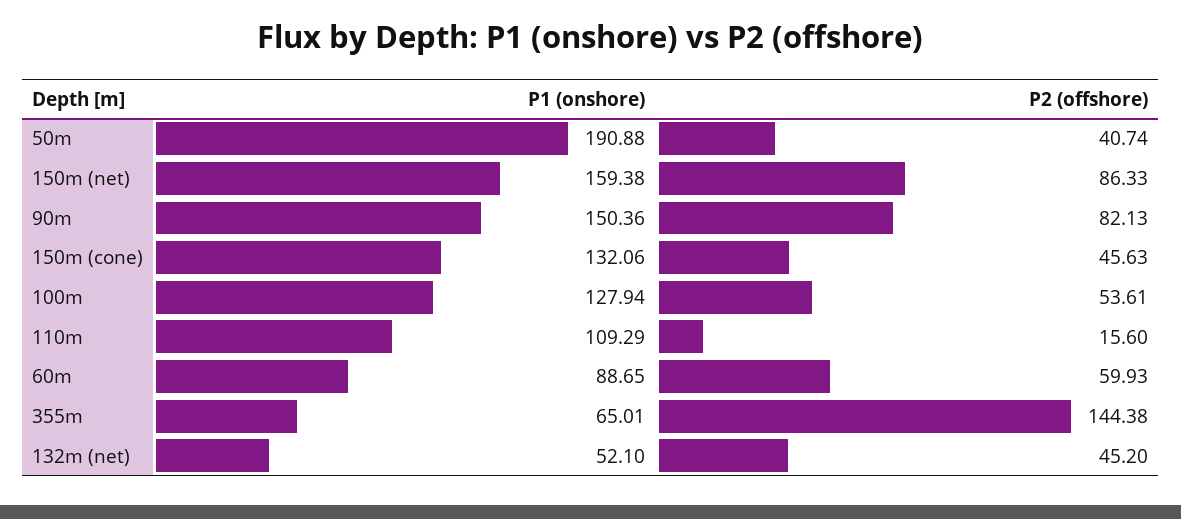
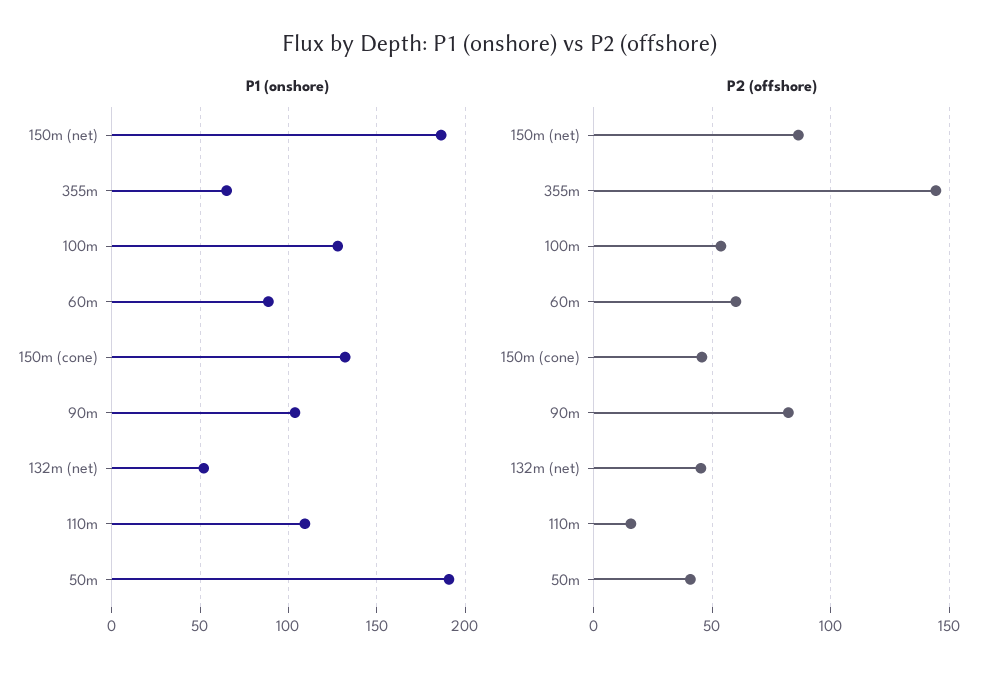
  {
    "P1 (onshore)": {
      "50m": 190.88,
-     "150m (net)": 159.38,
+     "150m (net)": 185,
-     "90m": 150.36,
+     "90m": 105,
      "150m (cone)": 132.06,
      "100m": 127.94,
      "110m": 109.29,
      "60m": 88.65,
      "355m": 65.01,
      "132m (net)": 52.1
    },
    "P2 (offshore)": {
      "50m": 40.74,
      "150m (net)": 86.33,
      "90m": 82.13,
      "150m (cone)": 45.63,
      "100m": 53.61,
      "110m": 15.6,
      "60m": 59.93,
      "355m": 144.38,
      "132m (net)": 45.2
    }
  }

